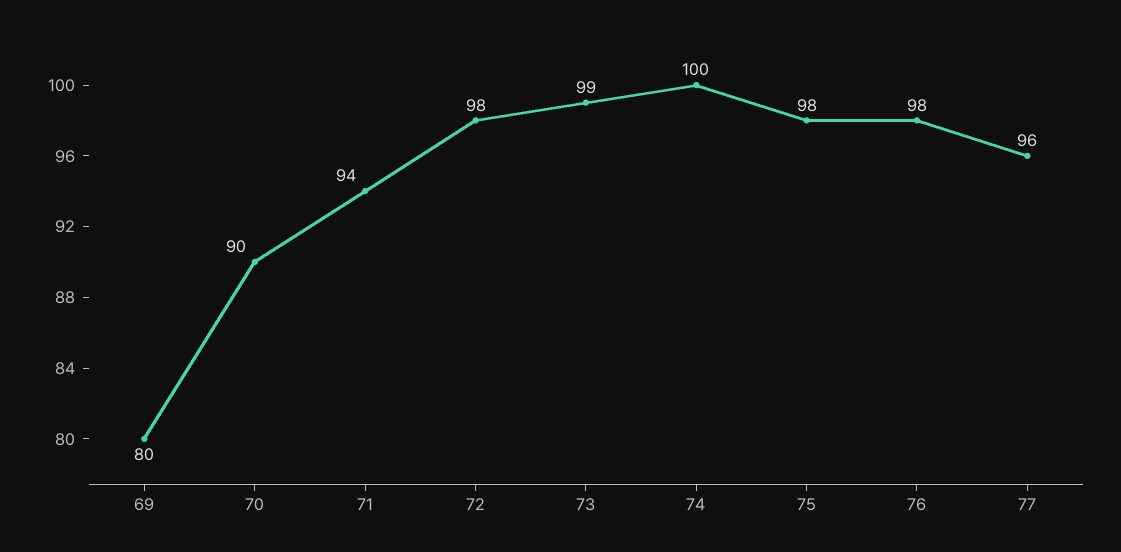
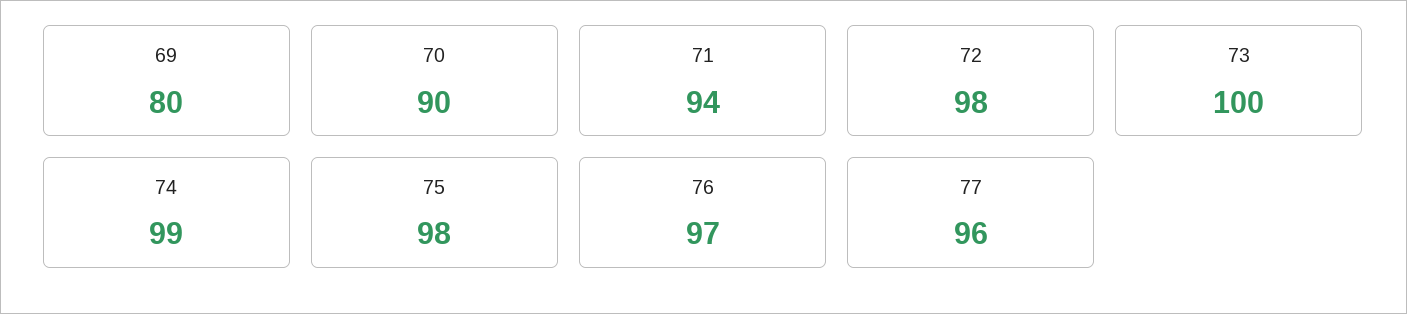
  {
    "69": 80,
    "70": 90,
    "71": 94,
    "72": 98,
-   "73": 99,
+   "73": 100,
-   "74": 100,
+   "74": 99,
    "75": 98,
-   "76": 98,
+   "76": 97,
    "77": 96
  }

